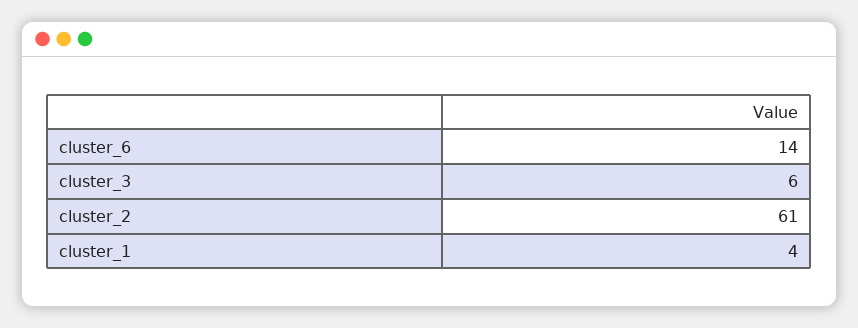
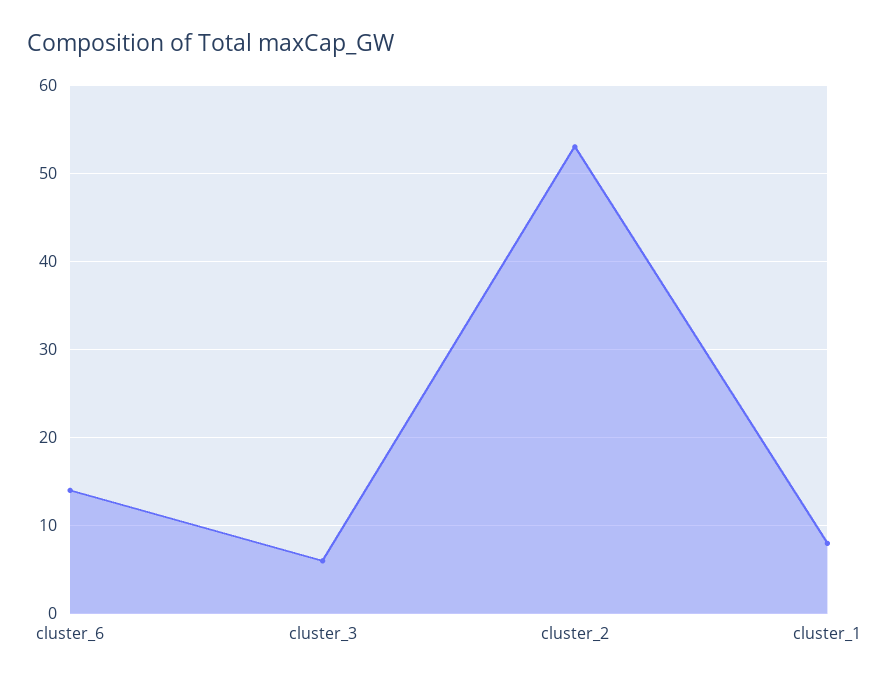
  {
    "cluster_6": 14,
    "cluster_3": 6,
-   "cluster_2": 61,
+   "cluster_2": 53,
-   "cluster_1": 4
+   "cluster_1": 8
  }

